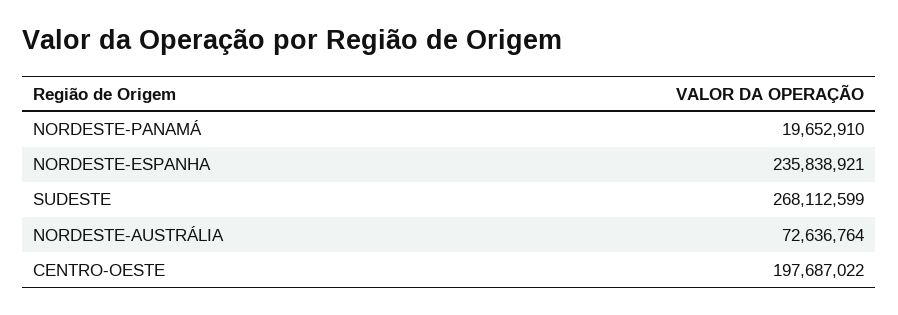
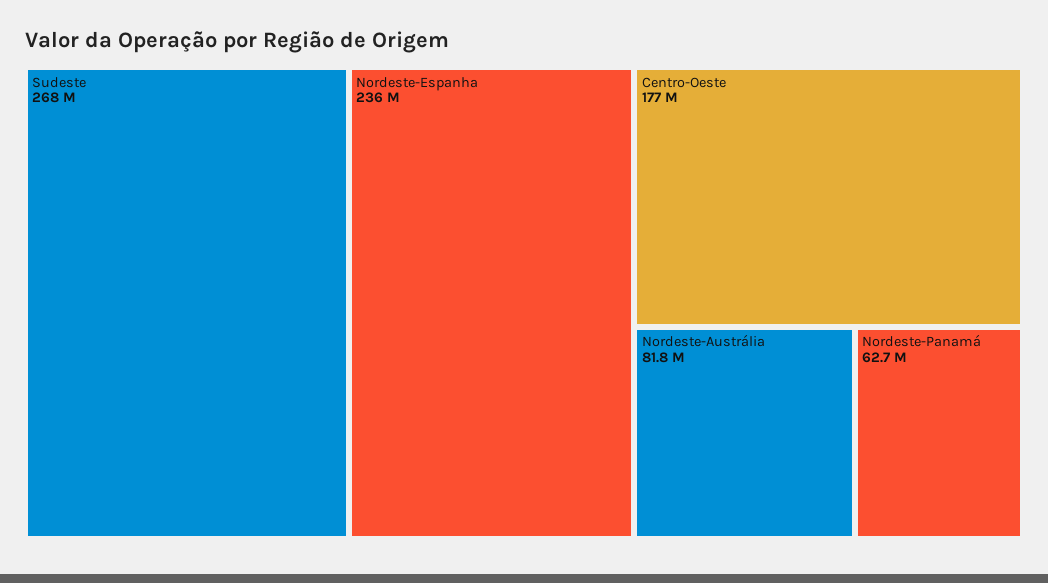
  {
-   "NORDESTE-PANAMÁ": 19652910,
+   "NORDESTE-PANAMÁ": 62700000,
    "NORDESTE-ESPANHA": 235838921,
    "SUDESTE": 268112599,
-   "NORDESTE-AUSTRÁLIA": 72636764,
+   "NORDESTE-AUSTRÁLIA": 81800000,
-   "CENTRO-OESTE": 197687022
+   "CENTRO-OESTE": 177000000
  }

